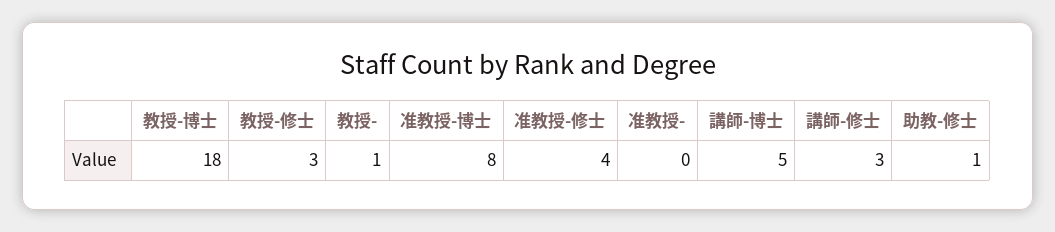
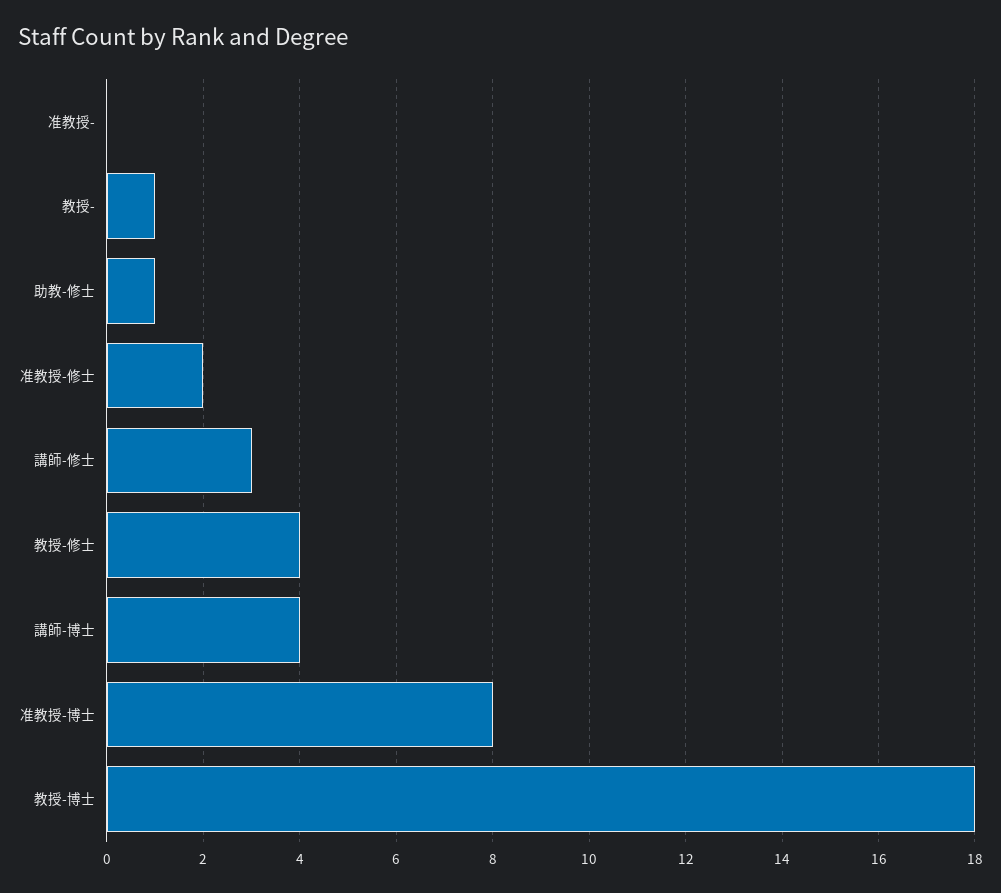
  {
    "教授-博士": 18,
-   "教授-修士": 3,
+   "教授-修士": 4,
    "教授-": 1,
    "准教授-博士": 8,
-   "准教授-修士": 4,
+   "准教授-修士": 2,
    "准教授-": 0,
-   "講師-博士": 5,
+   "講師-博士": 4,
    "講師-修士": 3,
    "助教-修士": 1
  }

